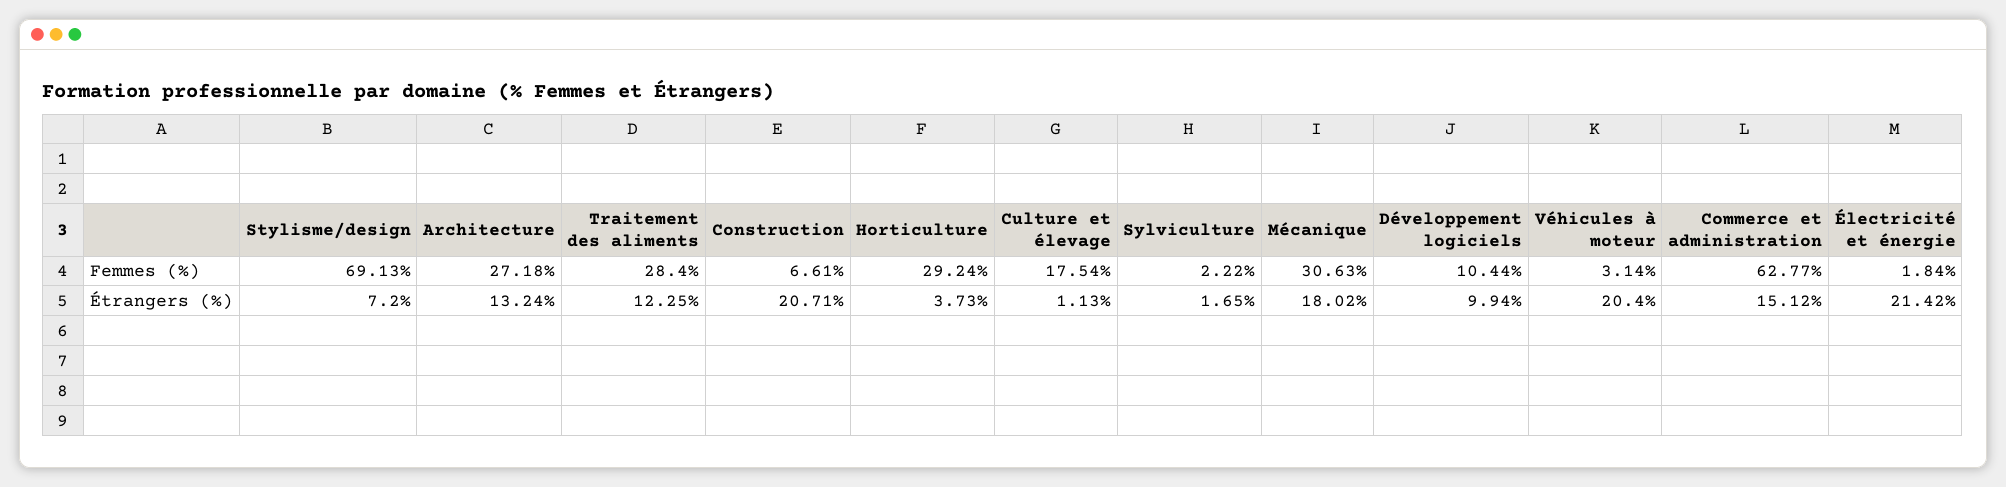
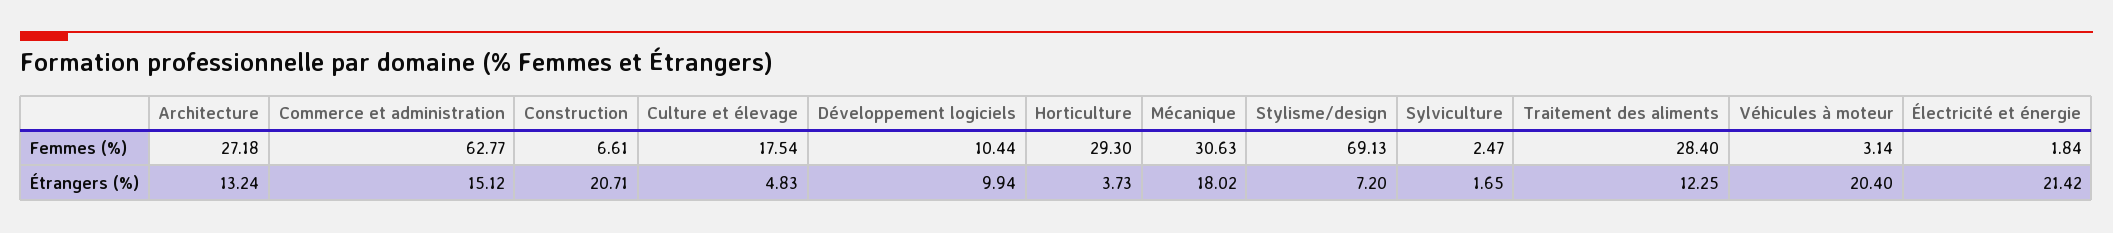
  {
    "Stylisme/design": {
      "Femmes (%)": 69.13,
      "Étrangers (%)": 7.2
    },
    "Architecture": {
      "Femmes (%)": 27.18,
      "Étrangers (%)": 13.24
    },
    "Traitement des aliments": {
      "Femmes (%)": 28.4,
      "Étrangers (%)": 12.25
    },
    "Construction": {
      "Femmes (%)": 6.61,
      "Étrangers (%)": 20.71
    },
    "Horticulture": {
-     "Femmes (%)": 29.24,
+     "Femmes (%)": 29.3,
      "Étrangers (%)": 3.73
    },
    "Culture et élevage": {
      "Femmes (%)": 17.54,
-     "Étrangers (%)": 1.13
+     "Étrangers (%)": 4.83
    },
    "Sylviculture": {
-     "Femmes (%)": 2.22,
+     "Femmes (%)": 2.47,
      "Étrangers (%)": 1.65
    },
    "Mécanique": {
      "Femmes (%)": 30.63,
      "Étrangers (%)": 18.02
    },
    "Développement logiciels": {
      "Femmes (%)": 10.44,
      "Étrangers (%)": 9.94
    },
    "Véhicules à moteur": {
      "Femmes (%)": 3.14,
      "Étrangers (%)": 20.4
    },
    "Commerce et administration": {
      "Femmes (%)": 62.77,
      "Étrangers (%)": 15.12
    },
    "Électricité et énergie": {
      "Femmes (%)": 1.84,
      "Étrangers (%)": 21.42
    }
  }

